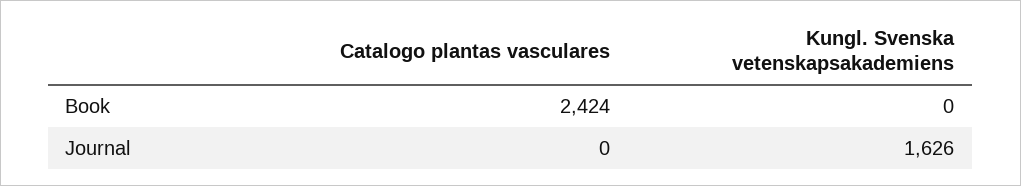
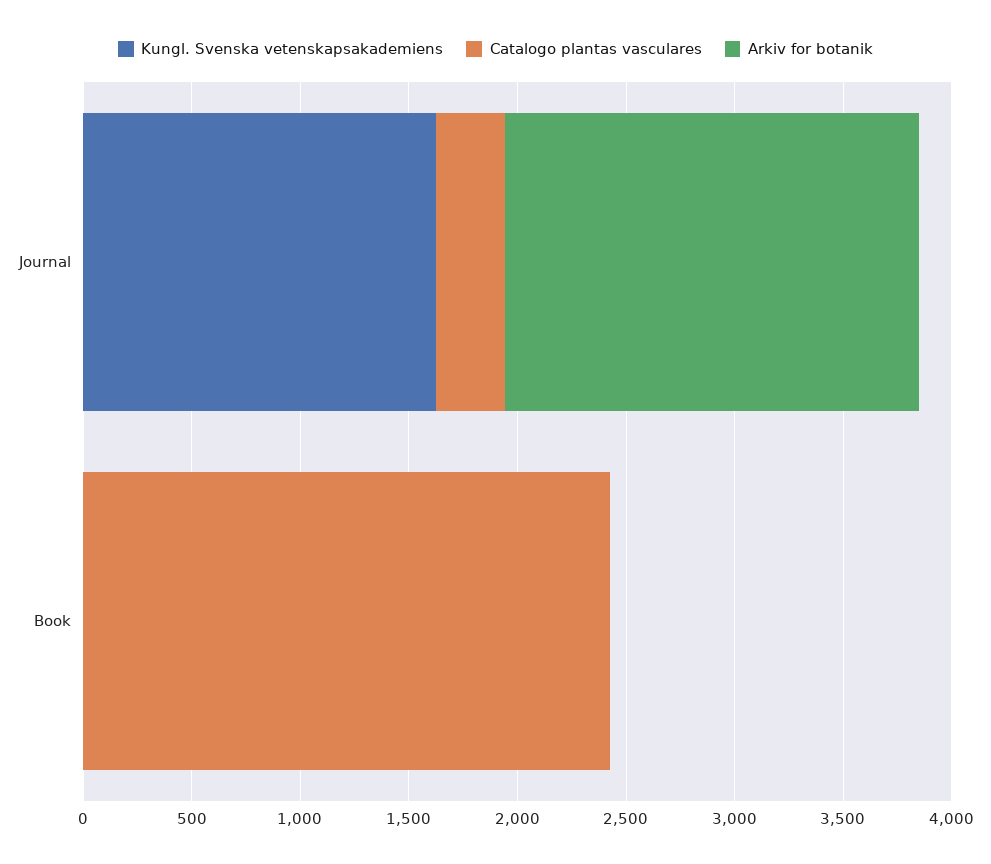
  {
    "Catalogo plantas vasculares": {
      "Book": 2424,
-     "Journal": 0
+     "Journal": 300
    },
    "Kungl. Svenska vetenskapsakademiens": {
      "Book": 0,
      "Journal": 1626
-   }
+   },
+   "Arkiv for botanik": {
+     "Journal": 1900,
+     "Book": 0
+   }
  }

